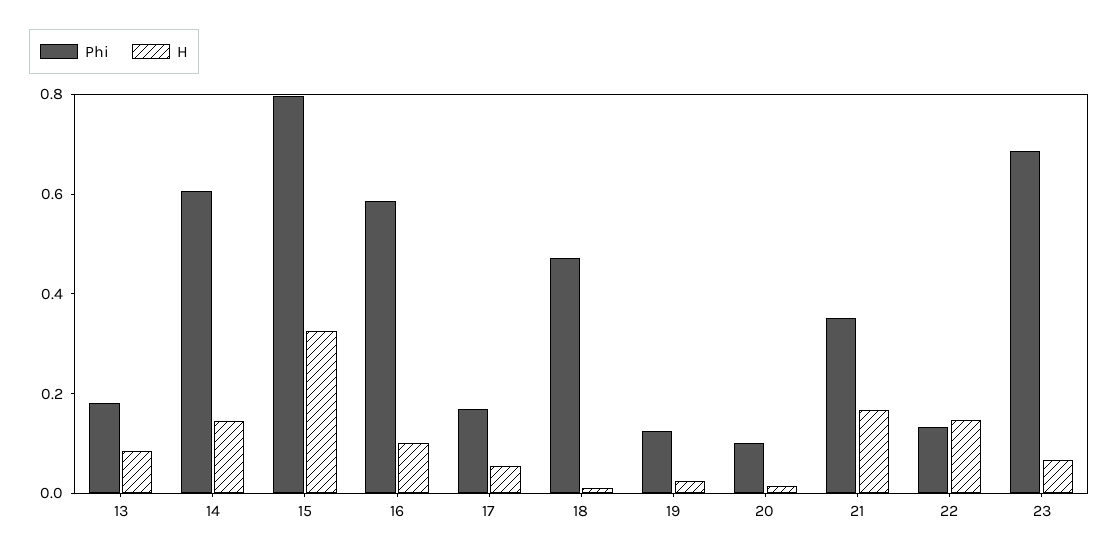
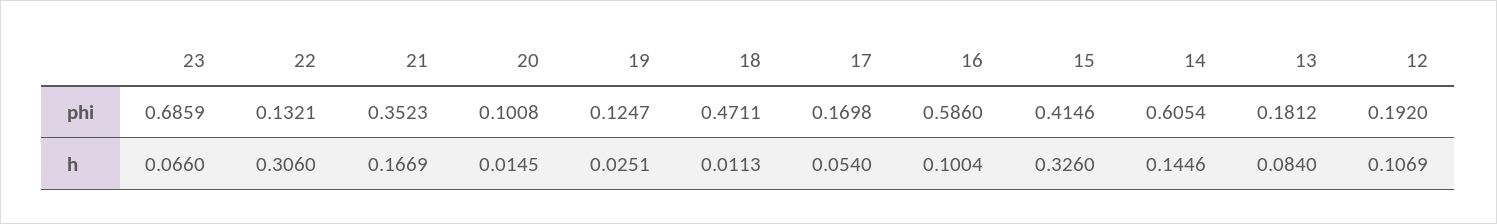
  {
    "Phi": {
      "13": 0.1812,
      "14": 0.6054,
-     "15": 0.8,
+     "15": 0.4146,
      "16": 0.586,
      "17": 0.1698,
      "18": 0.4711,
      "19": 0.1247,
      "20": 0.1008,
      "21": 0.3523,
      "22": 0.1321,
-     "23": 0.6859
+     "23": 0.6859,
+     "12": 0.192
    },
    "H": {
      "13": 0.084,
      "14": 0.1446,
      "15": 0.326,
      "16": 0.1004,
      "17": 0.054,
      "18": 0.0113,
      "19": 0.0251,
      "20": 0.0145,
      "21": 0.1669,
-     "22": 0.15,
+     "22": 0.306,
-     "23": 0.066
+     "23": 0.066,
+     "12": 0.1069
    }
  }

